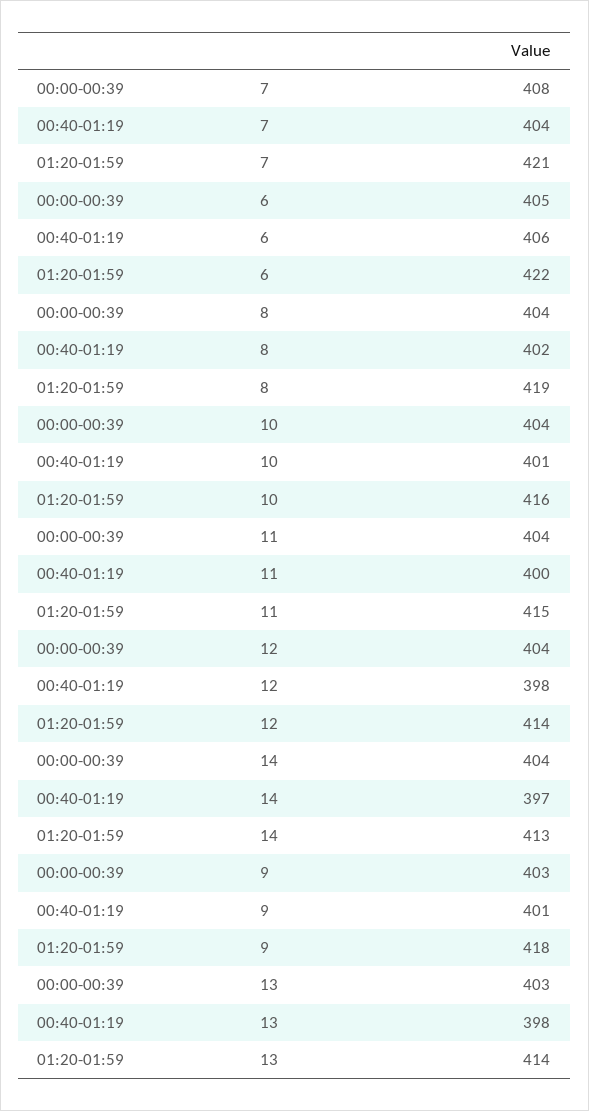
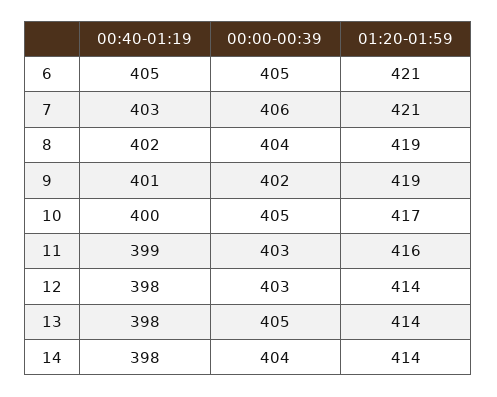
  {
    "00:00-00:39": {
-     "7": 408,
+     "7": 406,
      "6": 405,
      "8": 404,
-     "10": 404,
+     "10": 405,
-     "11": 404,
+     "11": 403,
-     "12": 404,
+     "12": 403,
      "14": 404,
-     "9": 403,
+     "9": 402,
-     "13": 403
+     "13": 405
    },
    "00:40-01:19": {
-     "7": 404,
+     "7": 403,
-     "6": 406,
+     "6": 405,
      "8": 402,
-     "10": 401,
+     "10": 400,
-     "11": 400,
+     "11": 399,
      "12": 398,
-     "14": 397,
+     "14": 398,
      "9": 401,
      "13": 398
    },
    "01:20-01:59": {
      "7": 421,
-     "6": 422,
+     "6": 421,
      "8": 419,
-     "10": 416,
+     "10": 417,
-     "11": 415,
+     "11": 416,
      "12": 414,
-     "14": 413,
+     "14": 414,
-     "9": 418,
+     "9": 419,
      "13": 414
    }
  }

